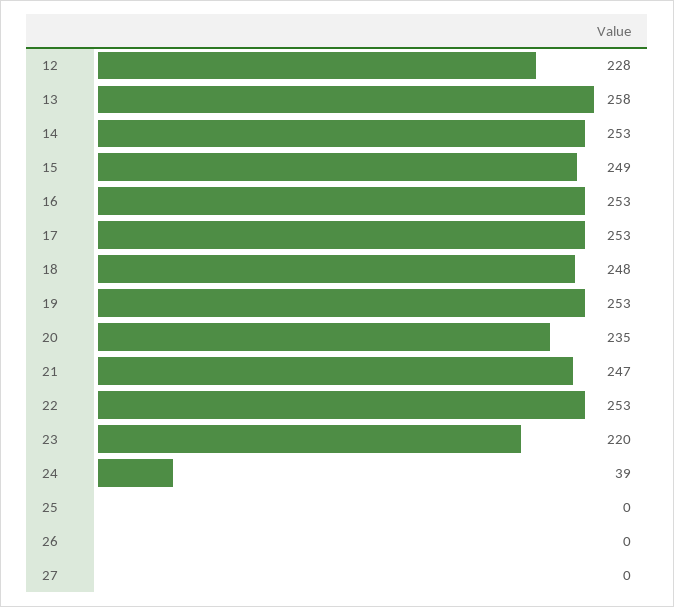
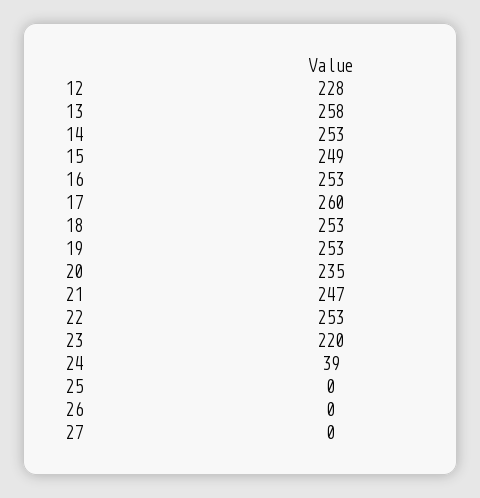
  {
    "12": 228,
    "13": 258,
    "14": 253,
    "15": 249,
    "16": 253,
-   "17": 253,
+   "17": 260,
-   "18": 248,
+   "18": 253,
    "19": 253,
    "20": 235,
    "21": 247,
    "22": 253,
    "23": 220,
    "24": 39,
    "25": 0,
    "26": 0,
    "27": 0
  }

